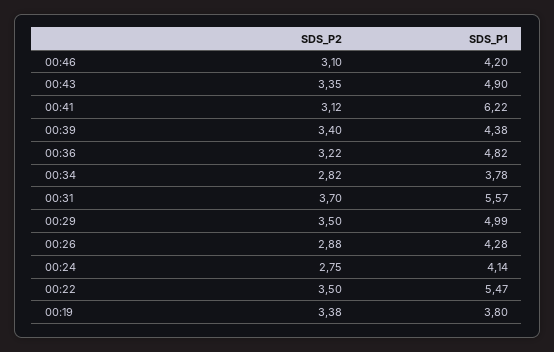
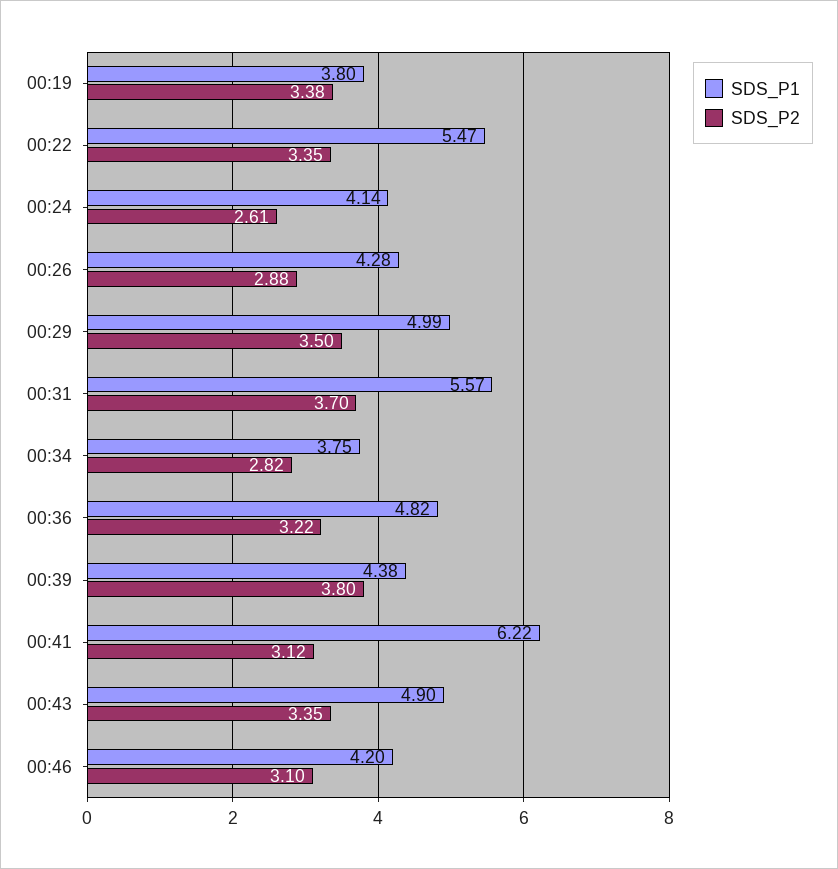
  {
    "SDS_P2": {
      "00:46": 3.1,
      "00:43": 3.35,
      "00:41": 3.12,
-     "00:39": 3.4,
+     "00:39": 3.8,
      "00:36": 3.22,
      "00:34": 2.82,
      "00:31": 3.7,
      "00:29": 3.5,
      "00:26": 2.88,
-     "00:24": 2.75,
+     "00:24": 2.61,
-     "00:22": 3.5,
+     "00:22": 3.35,
      "00:19": 3.38
    },
    "SDS_P1": {
      "00:46": 4.2,
      "00:43": 4.9,
      "00:41": 6.22,
      "00:39": 4.38,
      "00:36": 4.82,
-     "00:34": 3.78,
+     "00:34": 3.75,
      "00:31": 5.57,
      "00:29": 4.99,
      "00:26": 4.28,
      "00:24": 4.14,
      "00:22": 5.47,
      "00:19": 3.8
    }
  }

